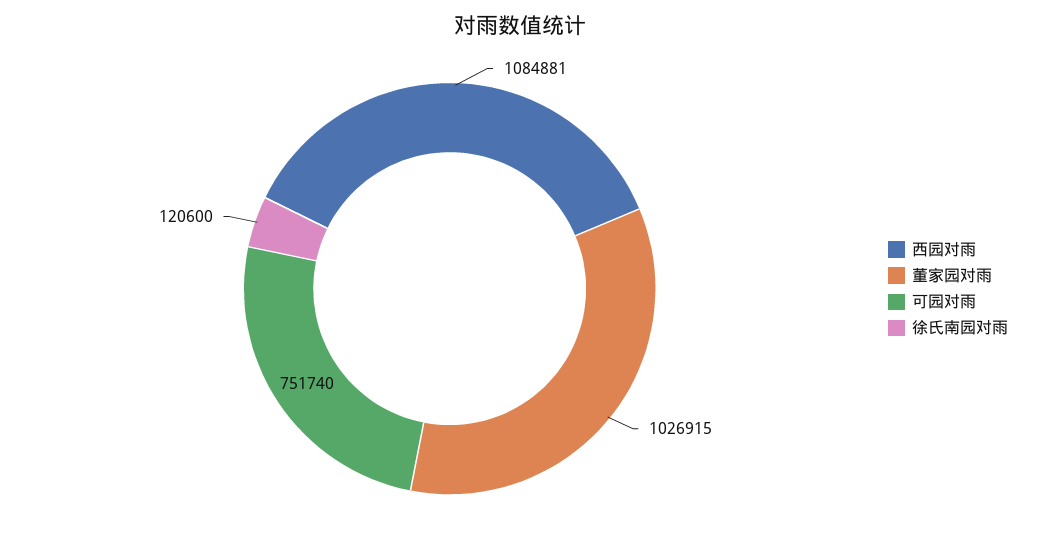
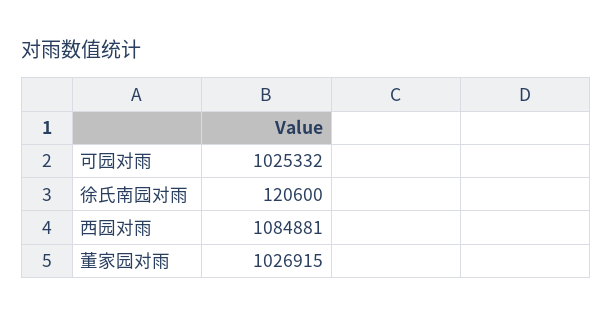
  {
    "西园对雨": 1084881,
    "董家园对雨": 1026915,
-   "可园对雨": 751740,
+   "可园对雨": 1025332,
    "徐氏南园对雨": 120600
  }

